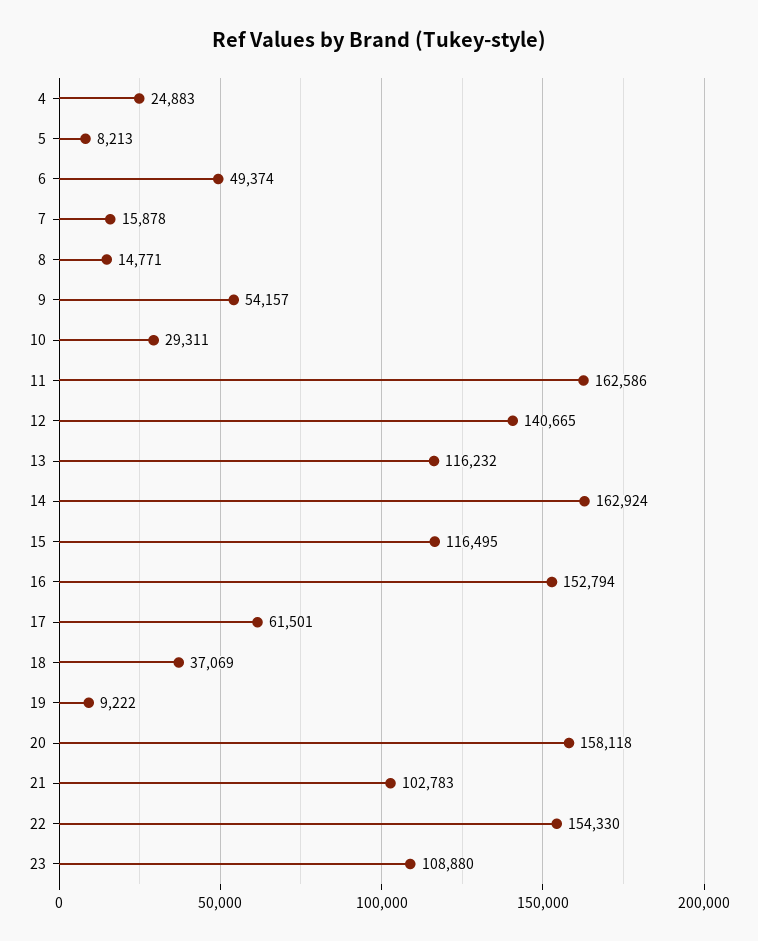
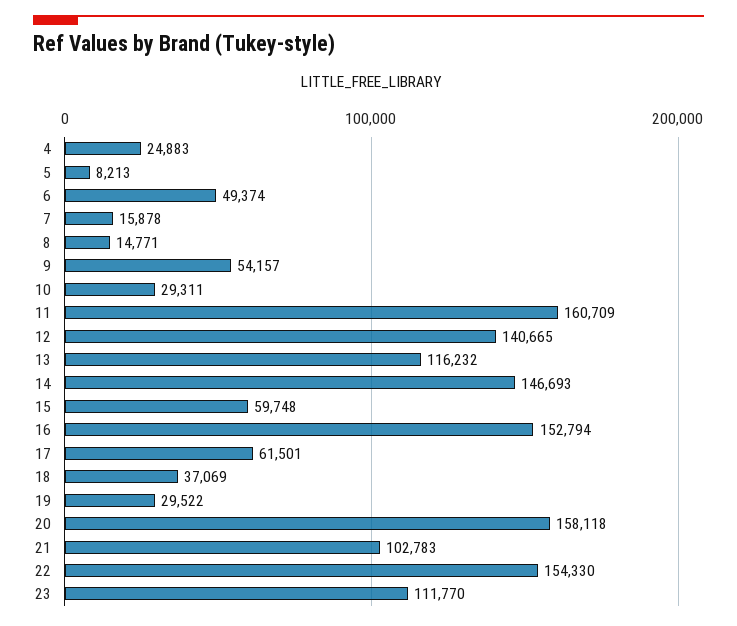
  {
    "4": 24883,
    "5": 8213,
    "6": 49374,
    "7": 15878,
    "8": 14771,
    "9": 54157,
    "10": 29311,
-   "11": 162586,
+   "11": 160709,
    "12": 140665,
    "13": 116232,
-   "14": 162924,
+   "14": 146693,
-   "15": 116495,
+   "15": 59748,
    "16": 152794,
    "17": 61501,
    "18": 37069,
-   "19": 9222,
+   "19": 29522,
    "20": 158118,
    "21": 102783,
    "22": 154330,
-   "23": 108880
+   "23": 111770
  }

